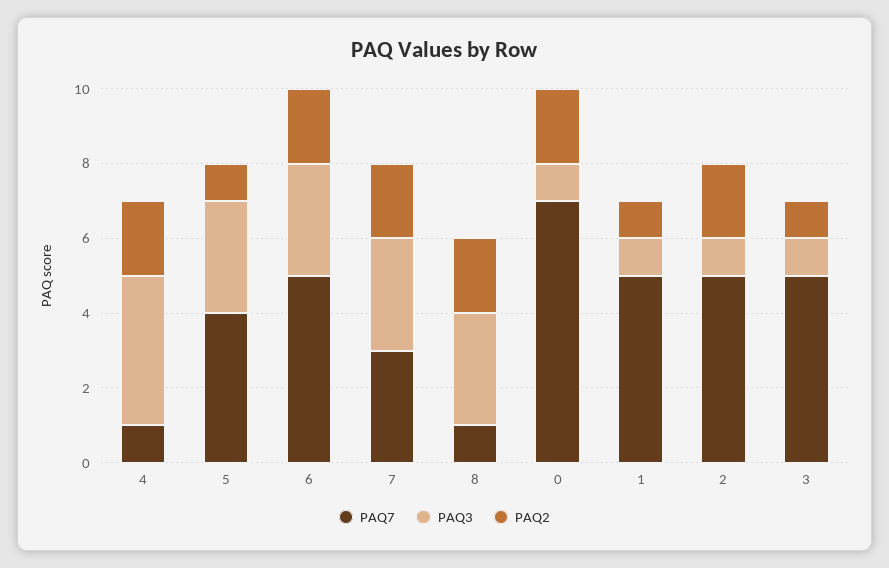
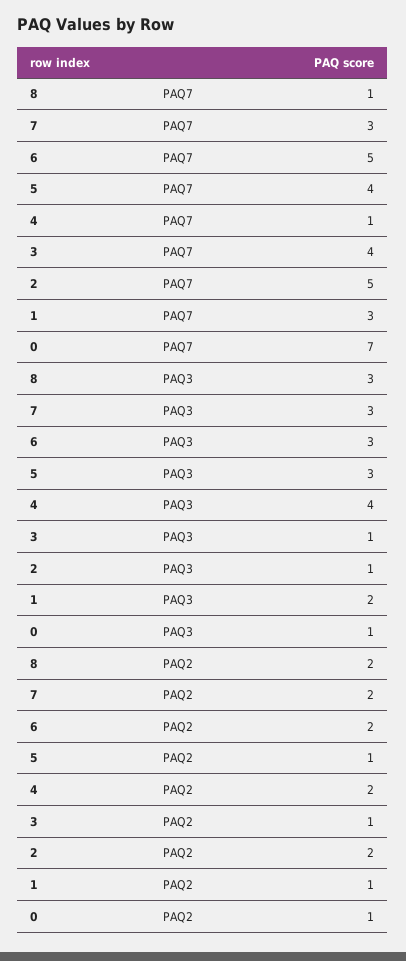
  {
    "PAQ7": {
      "4": 1,
      "5": 4,
      "6": 5,
      "7": 3,
      "8": 1,
      "0": 7,
-     "1": 5,
+     "1": 3,
      "2": 5,
-     "3": 5
+     "3": 4
    },
    "PAQ3": {
      "4": 4,
      "5": 3,
      "6": 3,
      "7": 3,
      "8": 3,
      "0": 1,
-     "1": 1,
+     "1": 2,
      "2": 1,
      "3": 1
    },
    "PAQ2": {
      "4": 2,
      "5": 1,
      "6": 2,
      "7": 2,
      "8": 2,
-     "0": 2,
+     "0": 1,
      "1": 1,
      "2": 2,
      "3": 1
    }
  }

